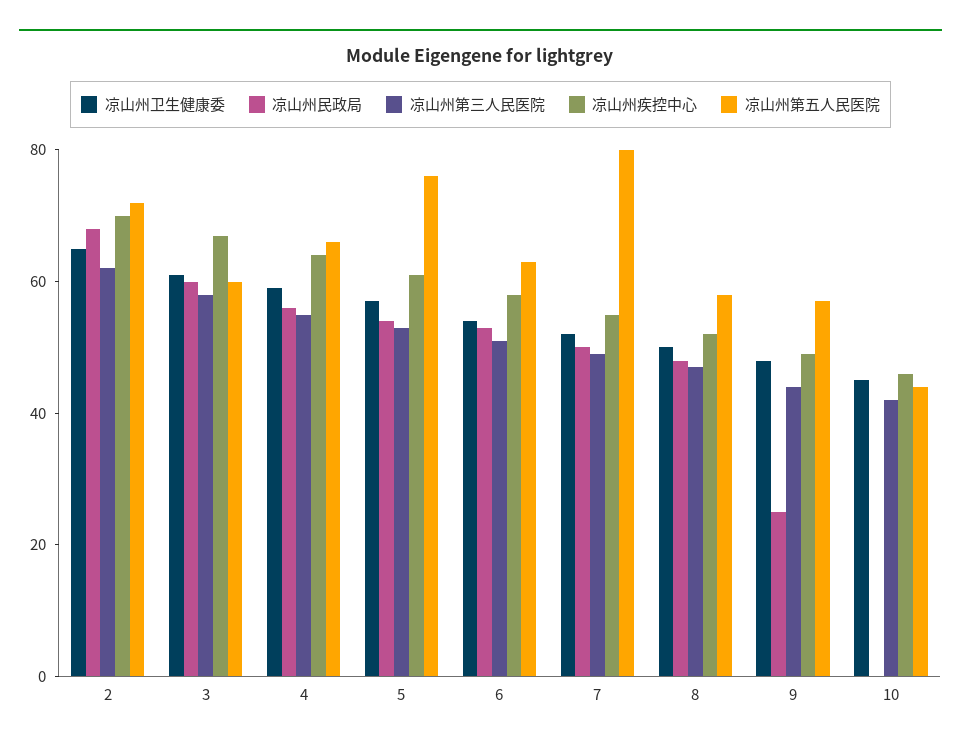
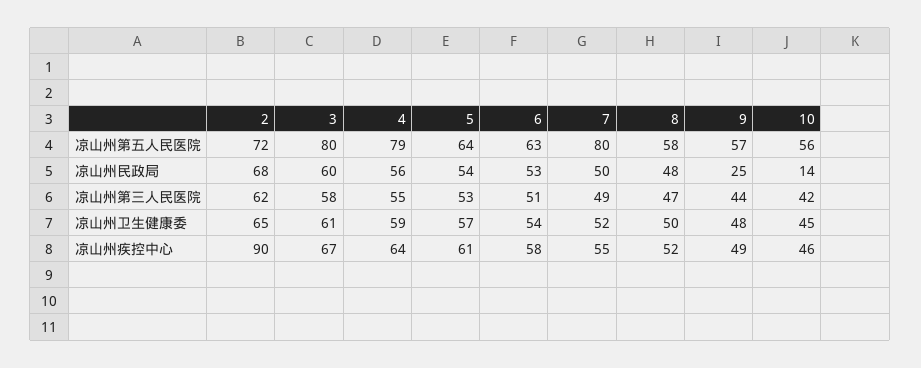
  {
    "凉山州卫生健康委": {
      "2": 65,
      "3": 61,
      "4": 59,
      "5": 57,
      "6": 54,
      "7": 52,
      "8": 50,
      "9": 48,
      "10": 45
    },
    "凉山州民政局": {
      "2": 68,
      "3": 60,
      "4": 56,
      "5": 54,
      "6": 53,
      "7": 50,
      "8": 48,
      "9": 25,
-     "10": 0
+     "10": 14
    },
    "凉山州第三人民医院": {
      "2": 62,
      "3": 58,
      "4": 55,
      "5": 53,
      "6": 51,
      "7": 49,
      "8": 47,
      "9": 44,
      "10": 42
    },
    "凉山州疾控中心": {
-     "2": 70,
+     "2": 90,
      "3": 67,
      "4": 64,
      "5": 61,
      "6": 58,
      "7": 55,
      "8": 52,
      "9": 49,
      "10": 46
    },
    "凉山州第五人民医院": {
      "2": 72,
-     "3": 60,
+     "3": 80,
-     "4": 65,
+     "4": 79,
-     "5": 75,
+     "5": 64,
      "6": 63,
      "7": 80,
      "8": 58,
      "9": 57,
-     "10": 45
+     "10": 56
    }
  }

